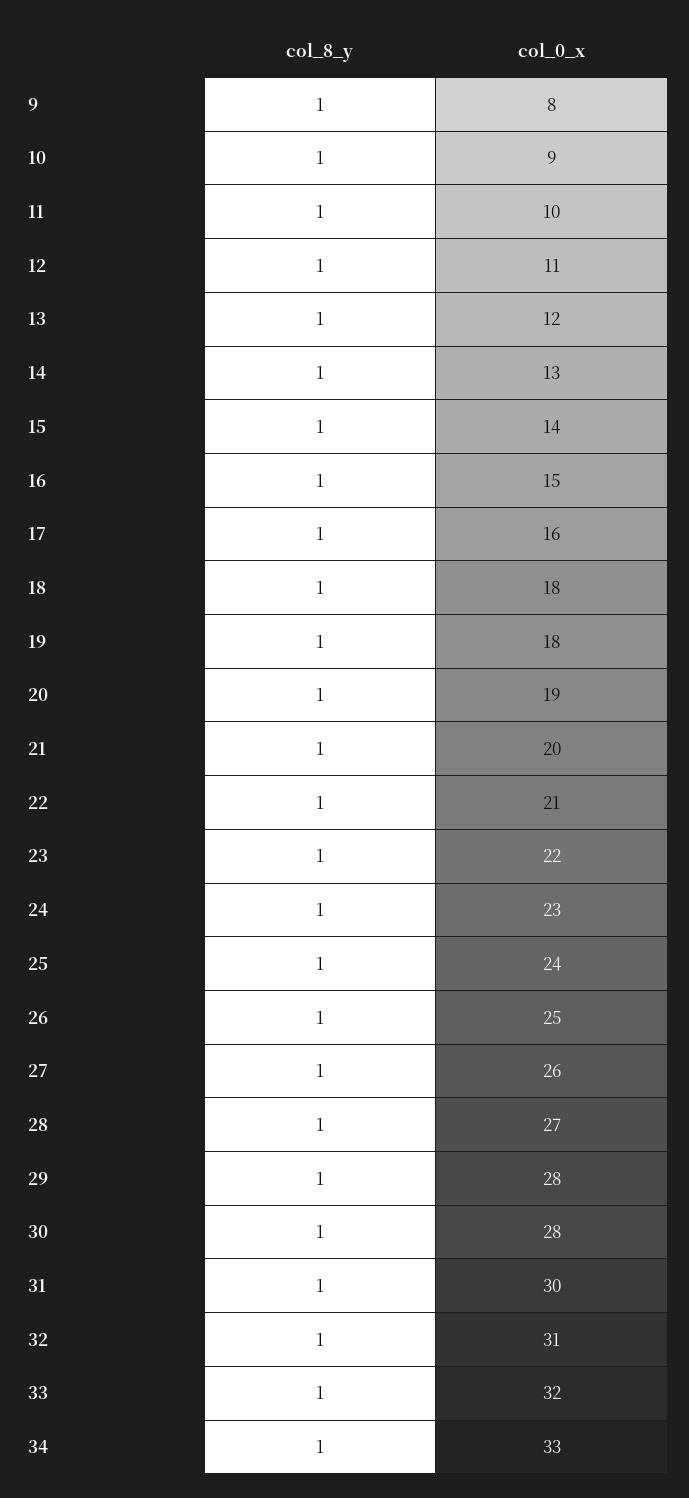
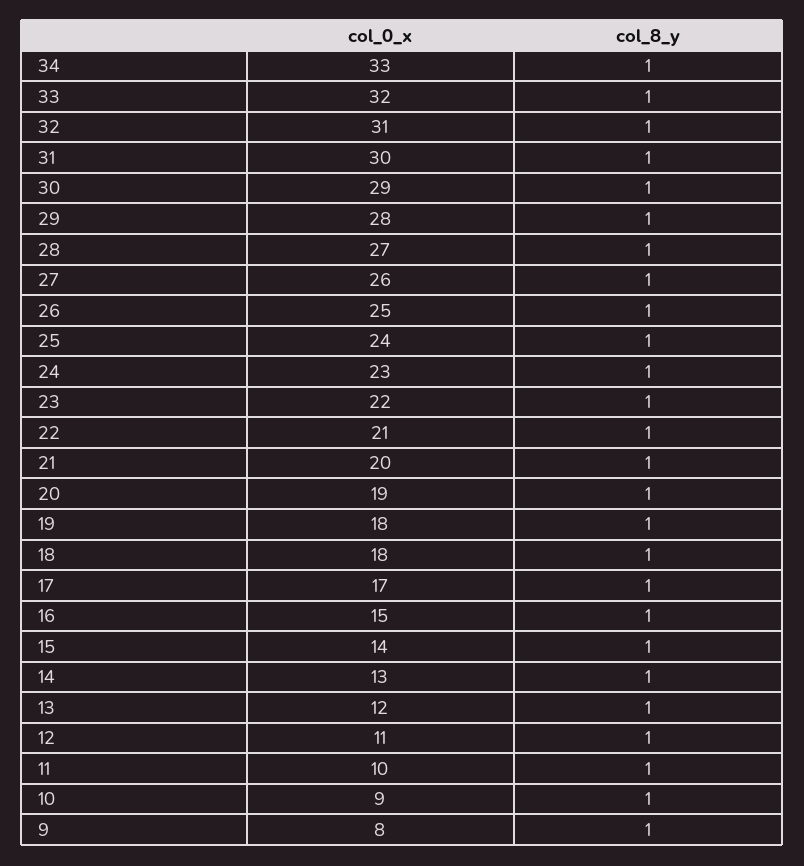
  {
    "col_8_y": {
      "9": 1,
      "10": 1,
      "11": 1,
      "12": 1,
      "13": 1,
      "14": 1,
      "15": 1,
      "16": 1,
      "17": 1,
      "18": 1,
      "19": 1,
      "20": 1,
      "21": 1,
      "22": 1,
      "23": 1,
      "24": 1,
      "25": 1,
      "26": 1,
      "27": 1,
      "28": 1,
      "29": 1,
      "30": 1,
      "31": 1,
      "32": 1,
      "33": 1,
      "34": 1
    },
    "col_0_x": {
      "9": 8,
      "10": 9,
      "11": 10,
      "12": 11,
      "13": 12,
      "14": 13,
      "15": 14,
      "16": 15,
-     "17": 16,
+     "17": 17,
      "18": 18,
      "19": 18,
      "20": 19,
      "21": 20,
      "22": 21,
      "23": 22,
      "24": 23,
      "25": 24,
      "26": 25,
      "27": 26,
      "28": 27,
      "29": 28,
-     "30": 28,
+     "30": 29,
      "31": 30,
      "32": 31,
      "33": 32,
      "34": 33
    }
  }

